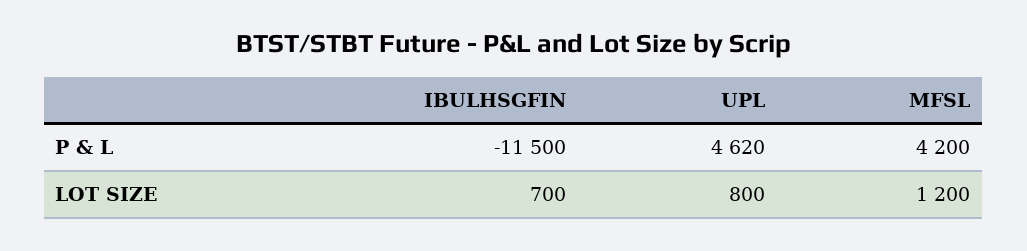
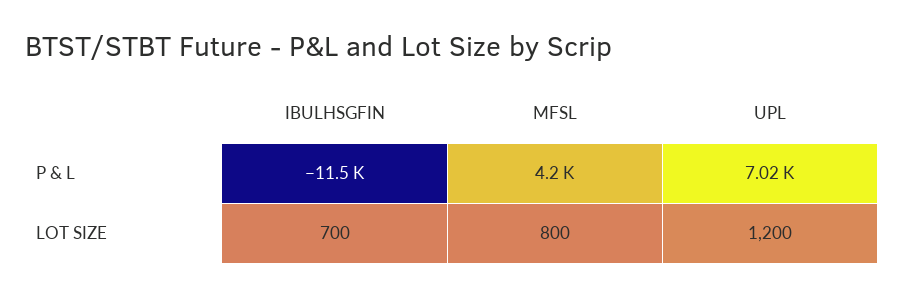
  {
    "IBULHSGFIN": {
      "P & L": -11500,
      "LOT SIZE": 700
    },
    "UPL": {
-     "P & L": 4620,
+     "P & L": 7020,
-     "LOT SIZE": 800
+     "LOT SIZE": 1200
    },
    "MFSL": {
      "P & L": 4200,
-     "LOT SIZE": 1200
+     "LOT SIZE": 800
    }
  }

